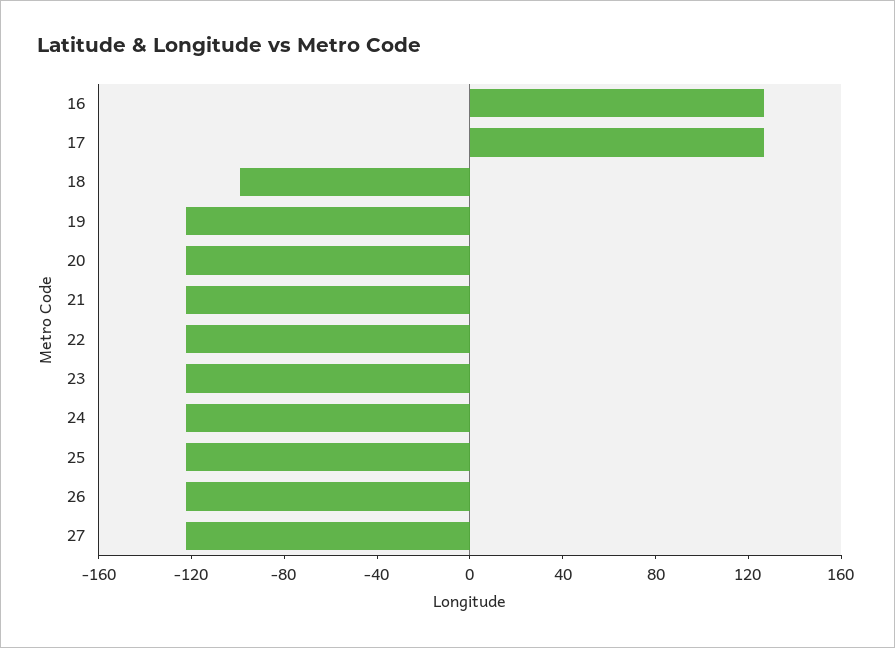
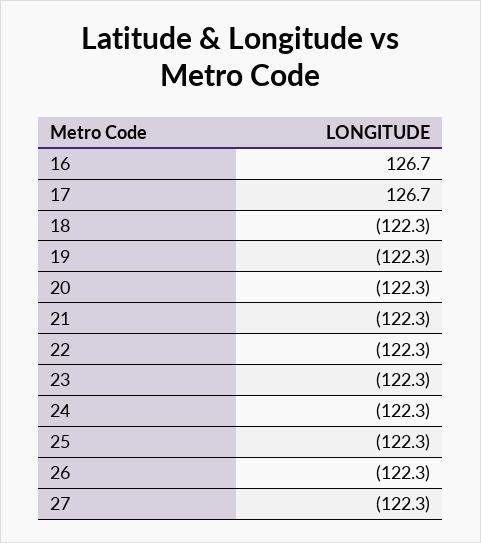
  {
    "16": 126.7,
    "17": 126.7,
-   "18": -100,
+   "18": -122.3,
    "19": -122.3,
    "20": -122.3,
    "21": -122.3,
    "22": -122.3,
    "23": -122.3,
    "24": -122.3,
    "25": -122.3,
    "26": -122.3,
    "27": -122.3
  }

